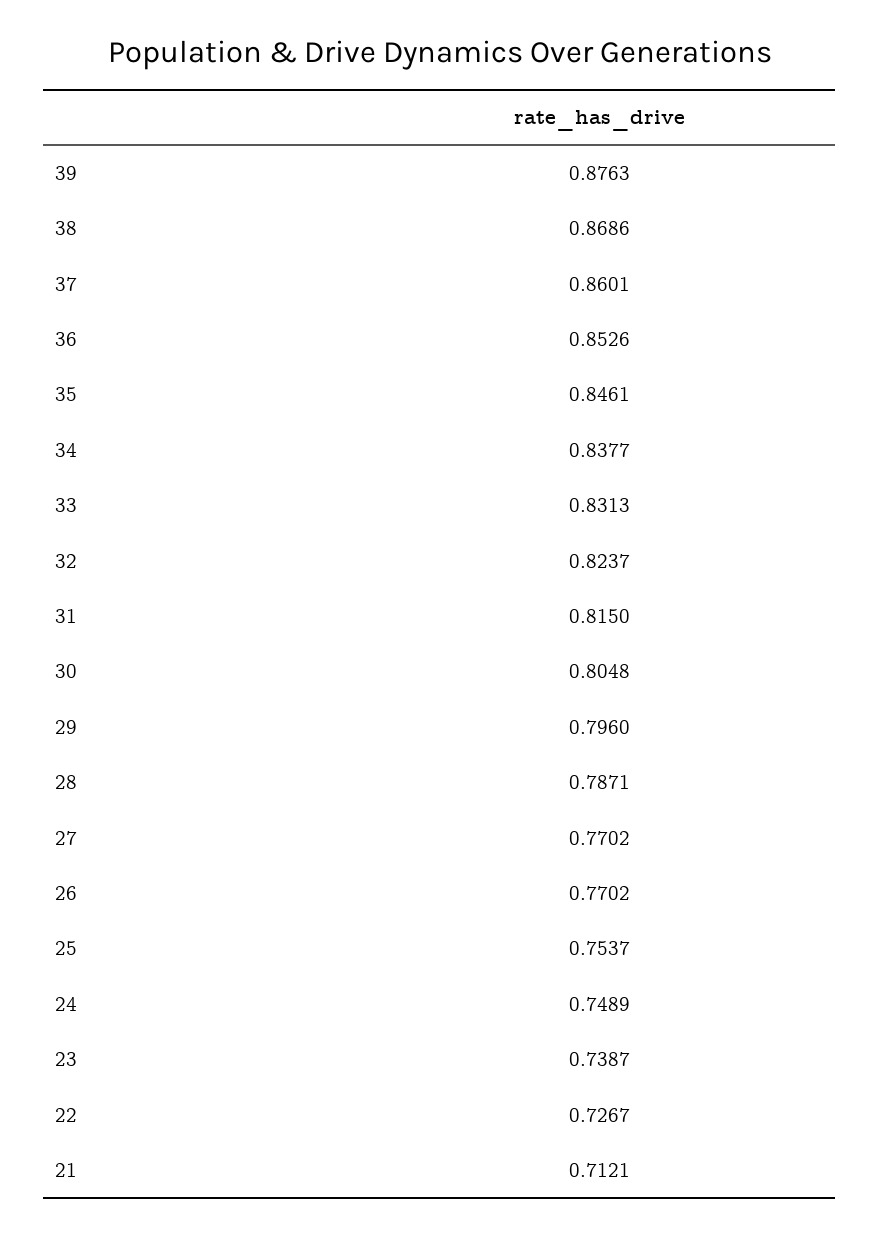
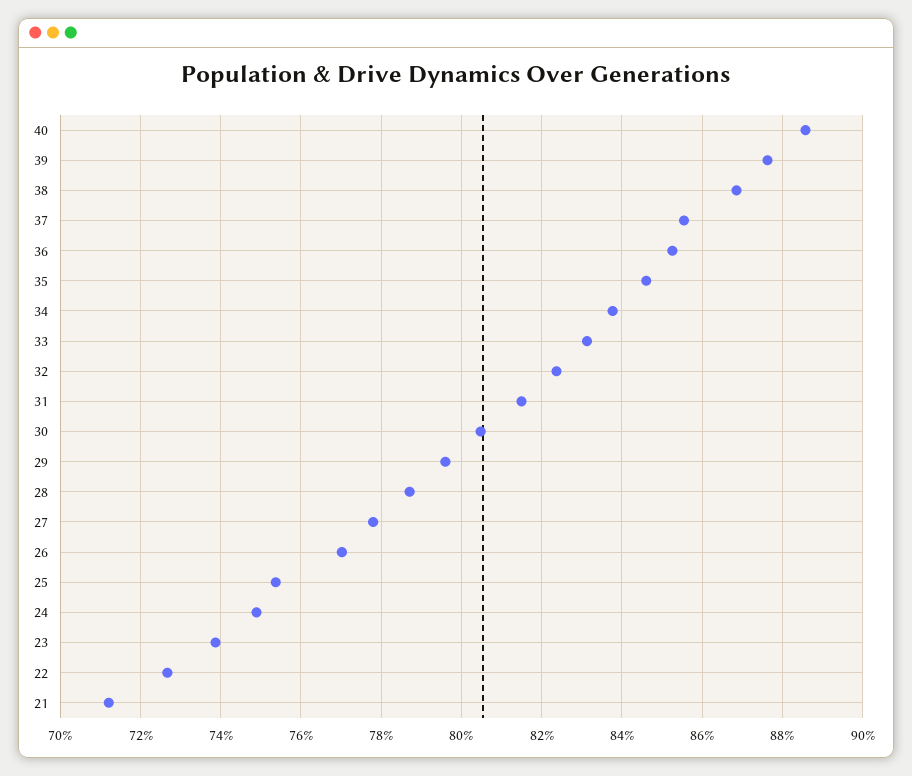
  {
    "39": 0.8763,
    "38": 0.8686,
-   "37": 0.8601,
+   "37": 0.856,
    "36": 0.8526,
    "35": 0.8461,
    "34": 0.8377,
    "33": 0.8313,
    "32": 0.8237,
    "31": 0.815,
    "30": 0.8048,
    "29": 0.796,
    "28": 0.7871,
-   "27": 0.7702,
+   "27": 0.778,
    "26": 0.7702,
    "25": 0.7537,
    "24": 0.7489,
    "23": 0.7387,
    "22": 0.7267,
-   "21": 0.7121
+   "21": 0.7121,
+   "40": 0.886
  }

